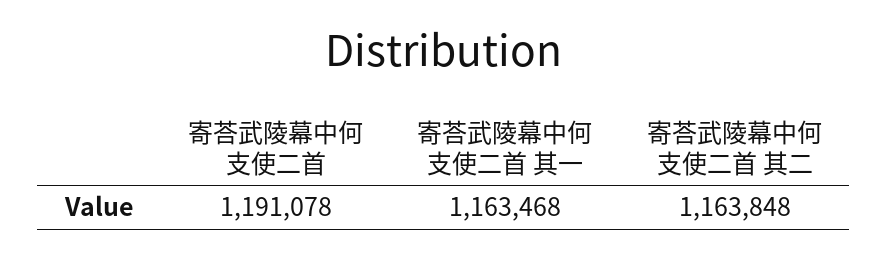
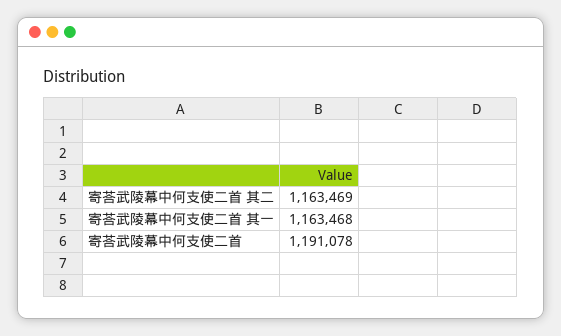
  {
    "寄荅武陵幕中何支使二首": 1191078,
    "寄荅武陵幕中何支使二首 其一": 1163468,
-   "寄荅武陵幕中何支使二首 其二": 1163848
+   "寄荅武陵幕中何支使二首 其二": 1163469
  }

